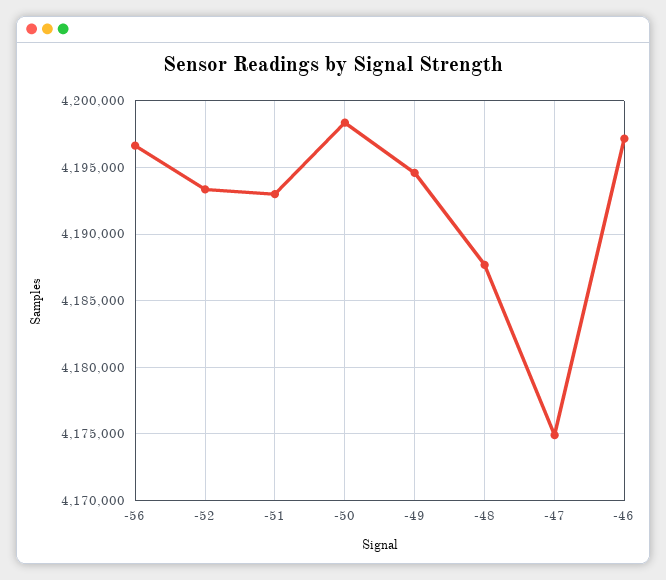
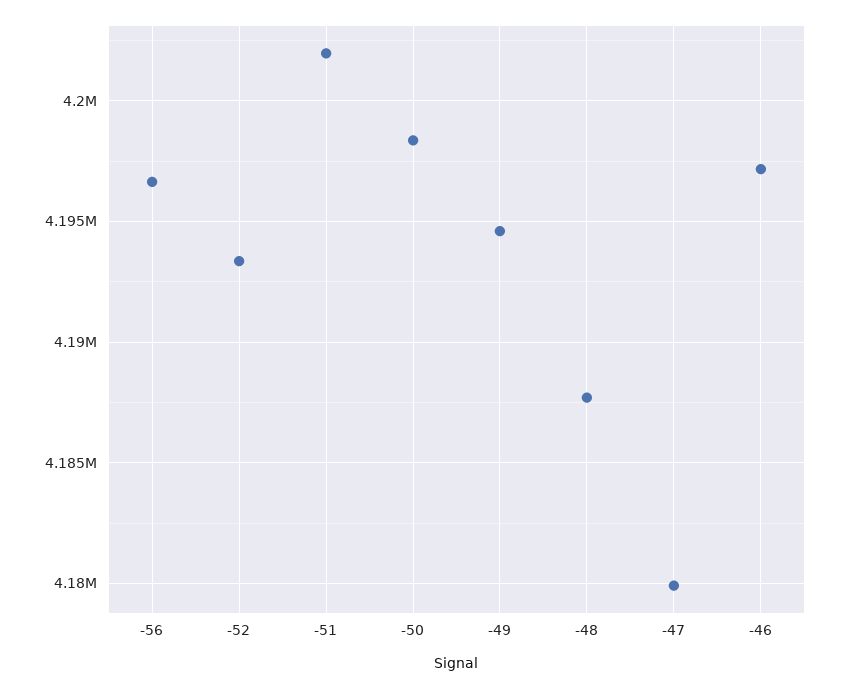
  {
    "-56": 4196500,
    "-52": 4193500,
-   "-51": 4193000,
+   "-51": 4202000,
    "-50": 4198500,
    "-49": 4194500,
    "-48": 4187500,
-   "-47": 4175000,
+   "-47": 4180000,
    "-46": 4197000
  }

